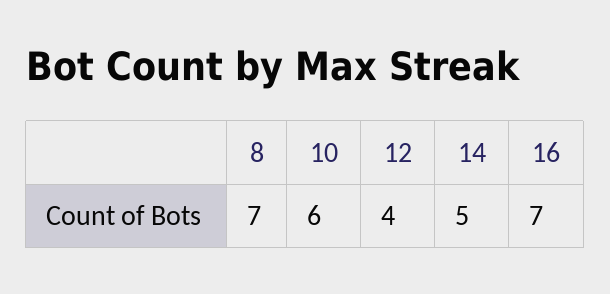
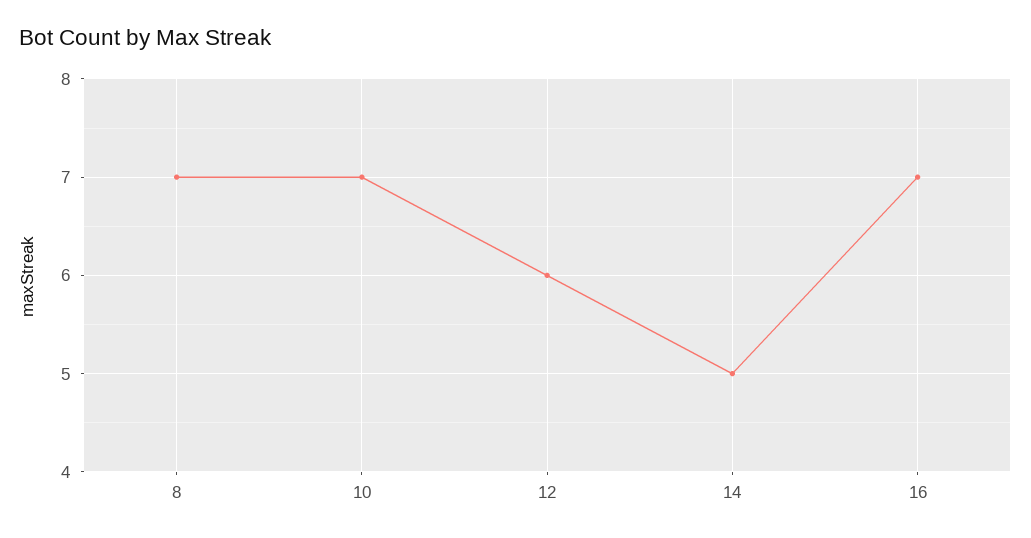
  {
    "8": 7,
-   "10": 6,
+   "10": 7,
-   "12": 4,
+   "12": 6,
    "14": 5,
    "16": 7
  }

